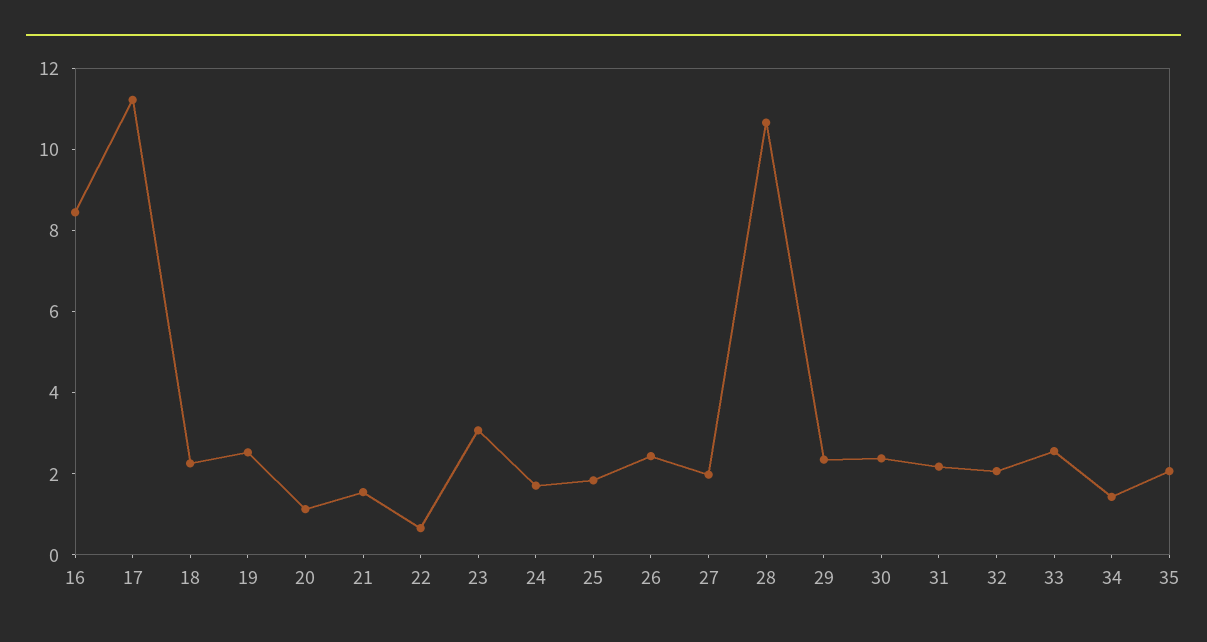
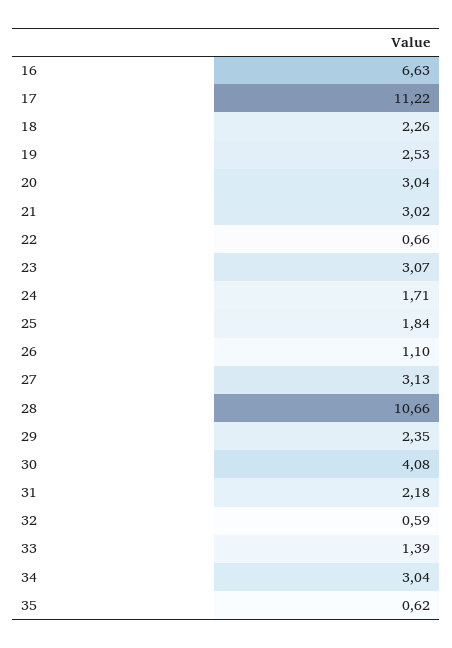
  {
-   "16": 8.5,
+   "16": 6.63,
    "17": 11.22,
    "18": 2.26,
    "19": 2.53,
-   "20": 1,
+   "20": 3.04,
-   "21": 1.5,
+   "21": 3.02,
    "22": 0.66,
    "23": 3.07,
    "24": 1.71,
    "25": 1.84,
-   "26": 2.5,
+   "26": 1.1,
-   "27": 2,
+   "27": 3.13,
    "28": 10.66,
    "29": 2.35,
-   "30": 2.5,
+   "30": 4.08,
    "31": 2.18,
-   "32": 2,
+   "32": 0.59,
-   "33": 2.5,
+   "33": 1.39,
-   "34": 1.5,
+   "34": 3.04,
-   "35": 2
+   "35": 0.62
  }

